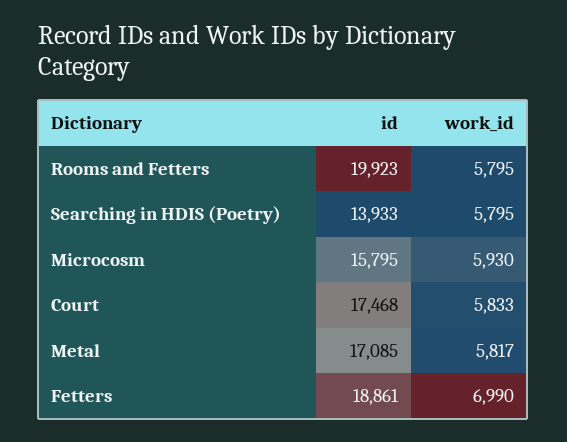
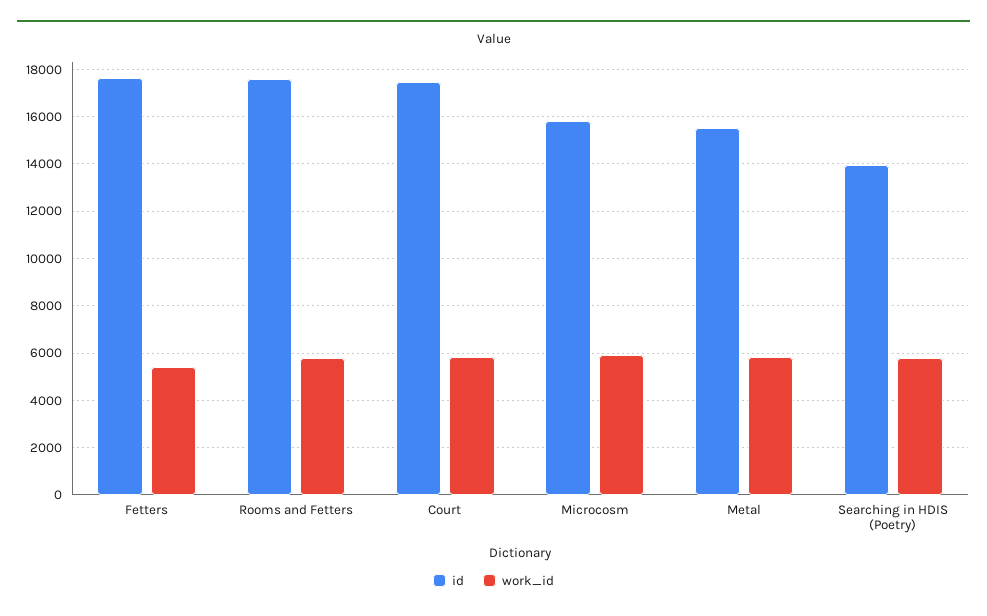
  {
    "id": {
-     "Rooms and Fetters": 19923,
+     "Rooms and Fetters": 17500,
      "Searching in HDIS (Poetry)": 13933,
      "Microcosm": 15795,
      "Court": 17468,
-     "Metal": 17085,
+     "Metal": 15500,
-     "Fetters": 18861
+     "Fetters": 17500
    },
    "work_id": {
      "Rooms and Fetters": 5795,
      "Searching in HDIS (Poetry)": 5795,
      "Microcosm": 5930,
      "Court": 5833,
      "Metal": 5817,
-     "Fetters": 6990
+     "Fetters": 5500
    }
  }

